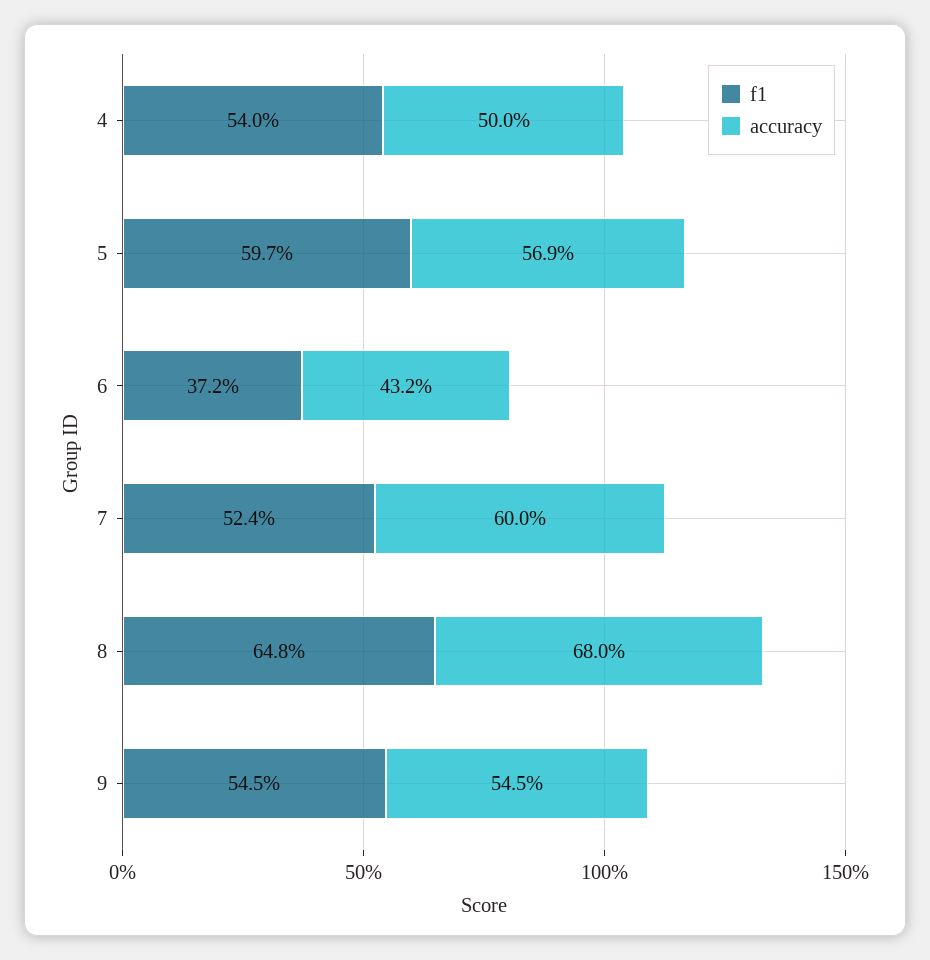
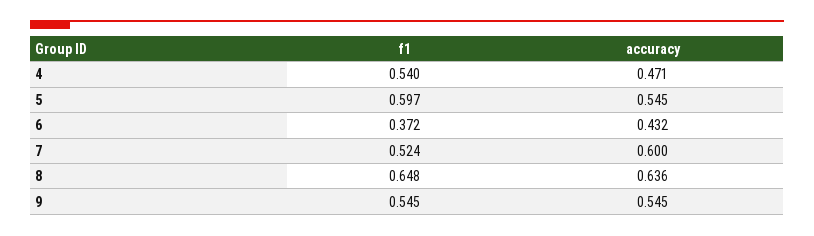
  {
    "f1": {
      "4": 0.54,
      "5": 0.597,
      "6": 0.372,
      "7": 0.524,
      "8": 0.648,
      "9": 0.545
    },
    "accuracy": {
-     "4": 0.5,
+     "4": 0.471,
-     "5": 0.569,
+     "5": 0.545,
      "6": 0.432,
      "7": 0.6,
-     "8": 0.68,
+     "8": 0.636,
      "9": 0.545
    }
  }

